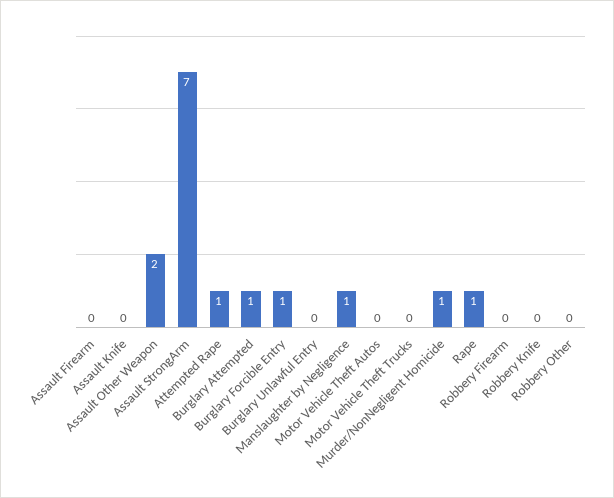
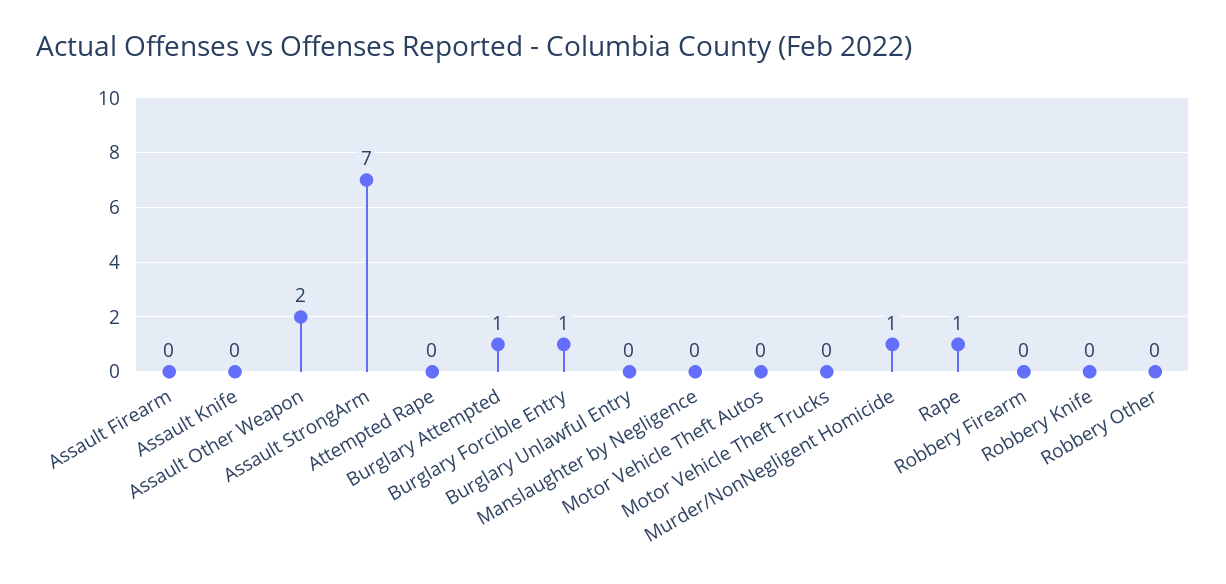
  {
    "Assault Firearm": 0,
    "Assault Knife": 0,
    "Assault Other Weapon": 2,
    "Assault StrongArm": 7,
-   "Attempted Rape": 1,
+   "Attempted Rape": 0,
    "Burglary Attempted": 1,
    "Burglary Forcible Entry": 1,
    "Burglary Unlawful Entry": 0,
-   "Manslaughter by Negligence": 1,
+   "Manslaughter by Negligence": 0,
    "Motor Vehicle Theft Autos": 0,
    "Motor Vehicle Theft Trucks": 0,
    "Murder/NonNegligent Homicide": 1,
    "Rape": 1,
    "Robbery Firearm": 0,
    "Robbery Knife": 0,
    "Robbery Other": 0
  }

